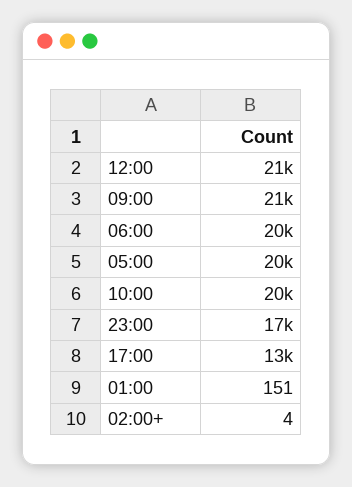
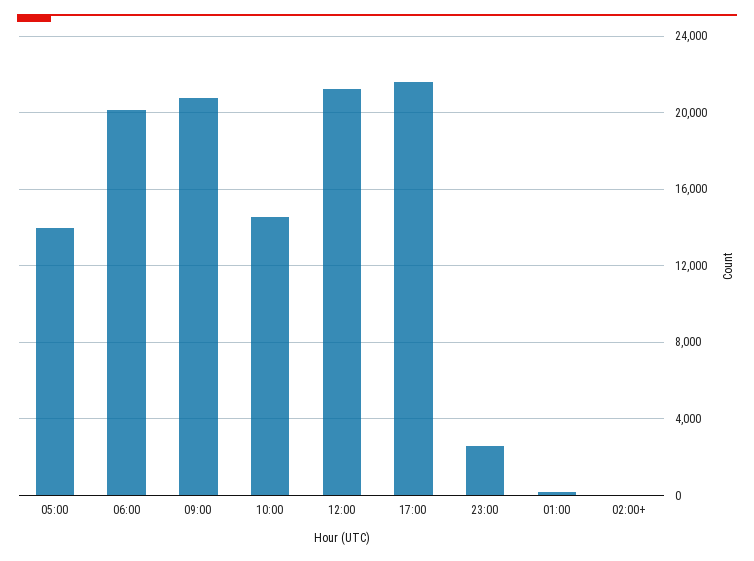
  {
    "12:00": 21000,
    "09:00": 21000,
    "06:00": 20000,
-   "05:00": 20000,
+   "05:00": 14000,
-   "10:00": 20000,
+   "10:00": 14500,
-   "23:00": 17000,
+   "23:00": 2500,
-   "17:00": 13000,
+   "17:00": 21500,
    "01:00": 151,
    "02:00+": 4
  }

